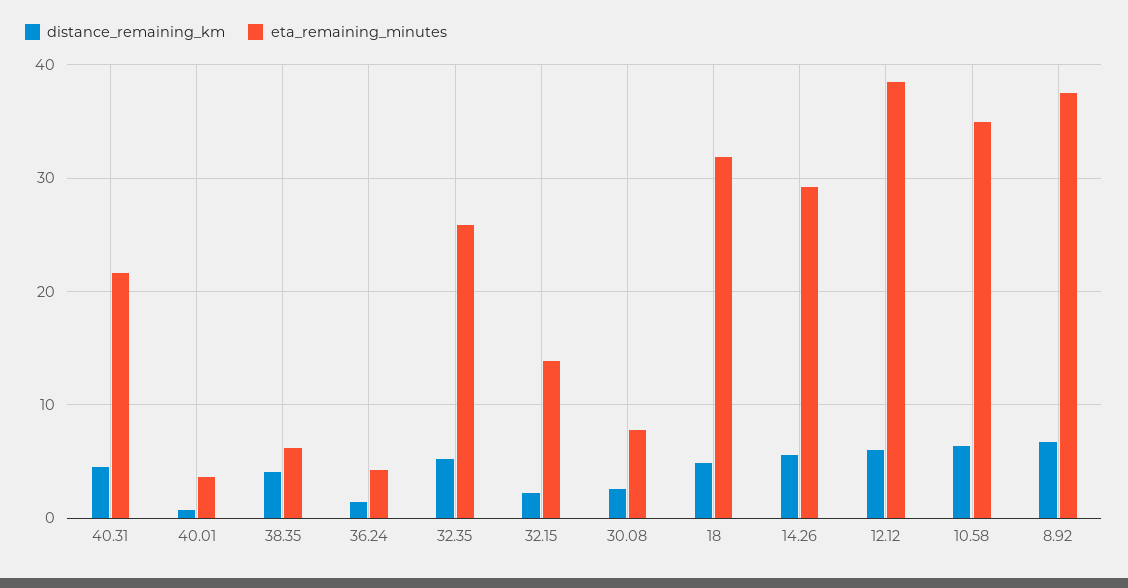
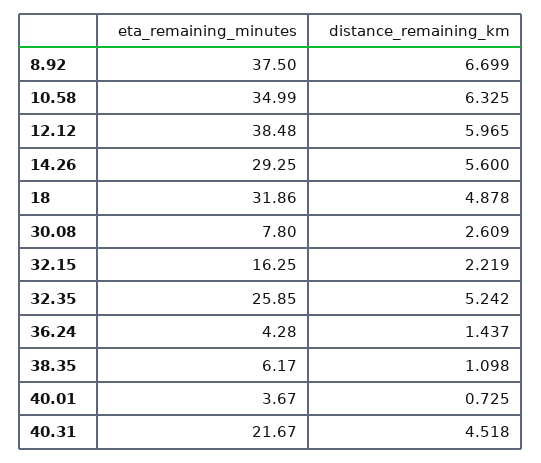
  {
    "distance_remaining_km": {
      "40.31": 4.518,
      "40.01": 0.725,
-     "38.35": 4,
+     "38.35": 1.098,
      "36.24": 1.437,
      "32.35": 5.242,
      "32.15": 2.219,
      "30.08": 2.609,
      "18": 4.878,
      "14.26": 5.6,
      "12.12": 5.965,
      "10.58": 6.325,
      "8.92": 6.699
    },
    "eta_remaining_minutes": {
      "40.31": 21.67,
      "40.01": 3.67,
      "38.35": 6.17,
      "36.24": 4.28,
      "32.35": 25.85,
-     "32.15": 14,
+     "32.15": 16.25,
      "30.08": 7.8,
      "18": 31.86,
      "14.26": 29.25,
      "12.12": 38.48,
      "10.58": 34.99,
      "8.92": 37.5
    }
  }

